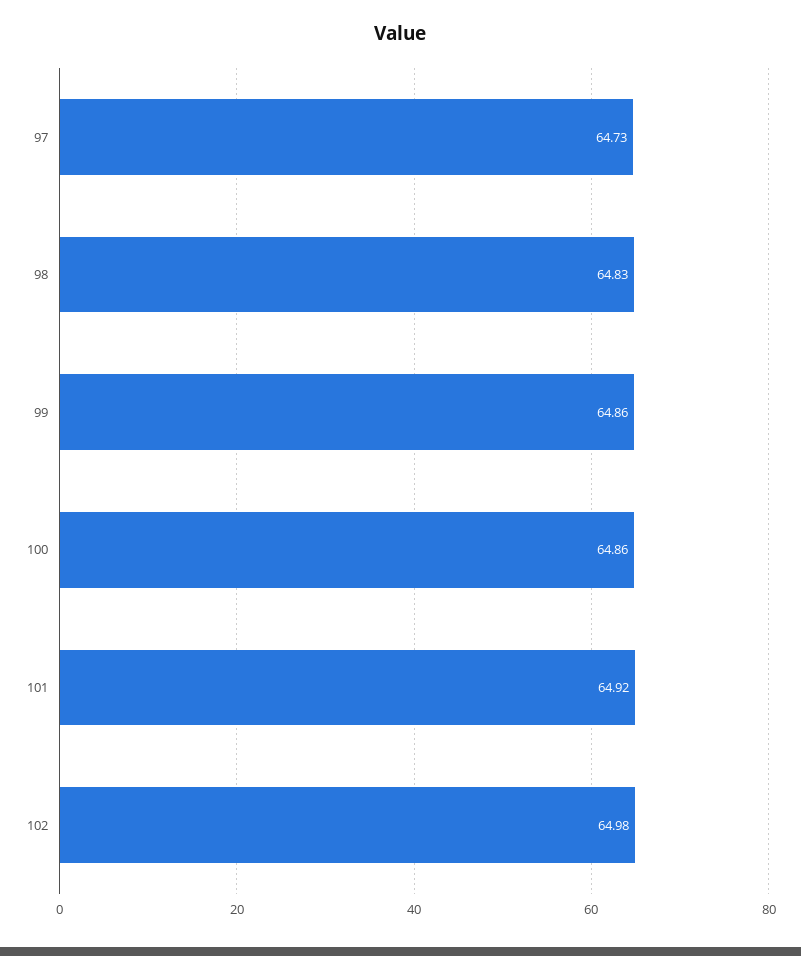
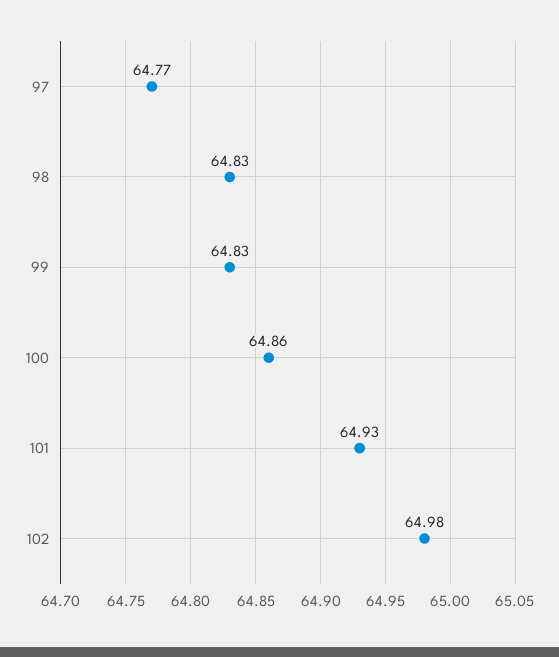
  {
-   "97": 64.73,
+   "97": 64.77,
    "98": 64.83,
-   "99": 64.86,
+   "99": 64.83,
    "100": 64.86,
-   "101": 64.92,
+   "101": 64.93,
    "102": 64.98
  }

